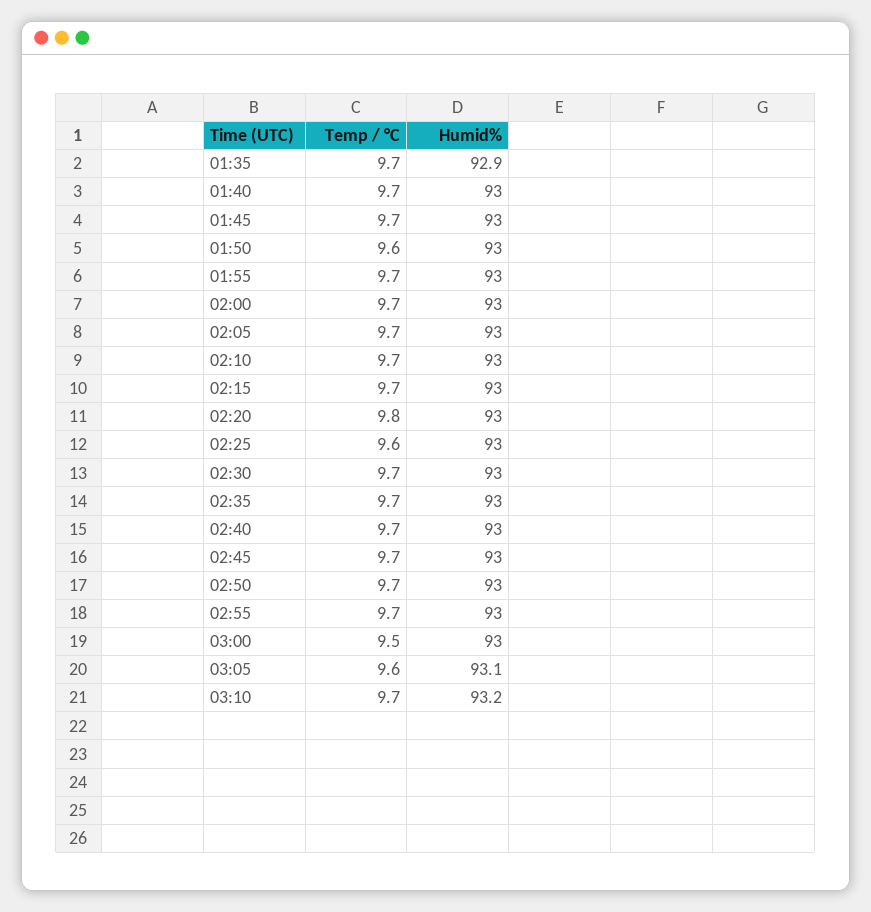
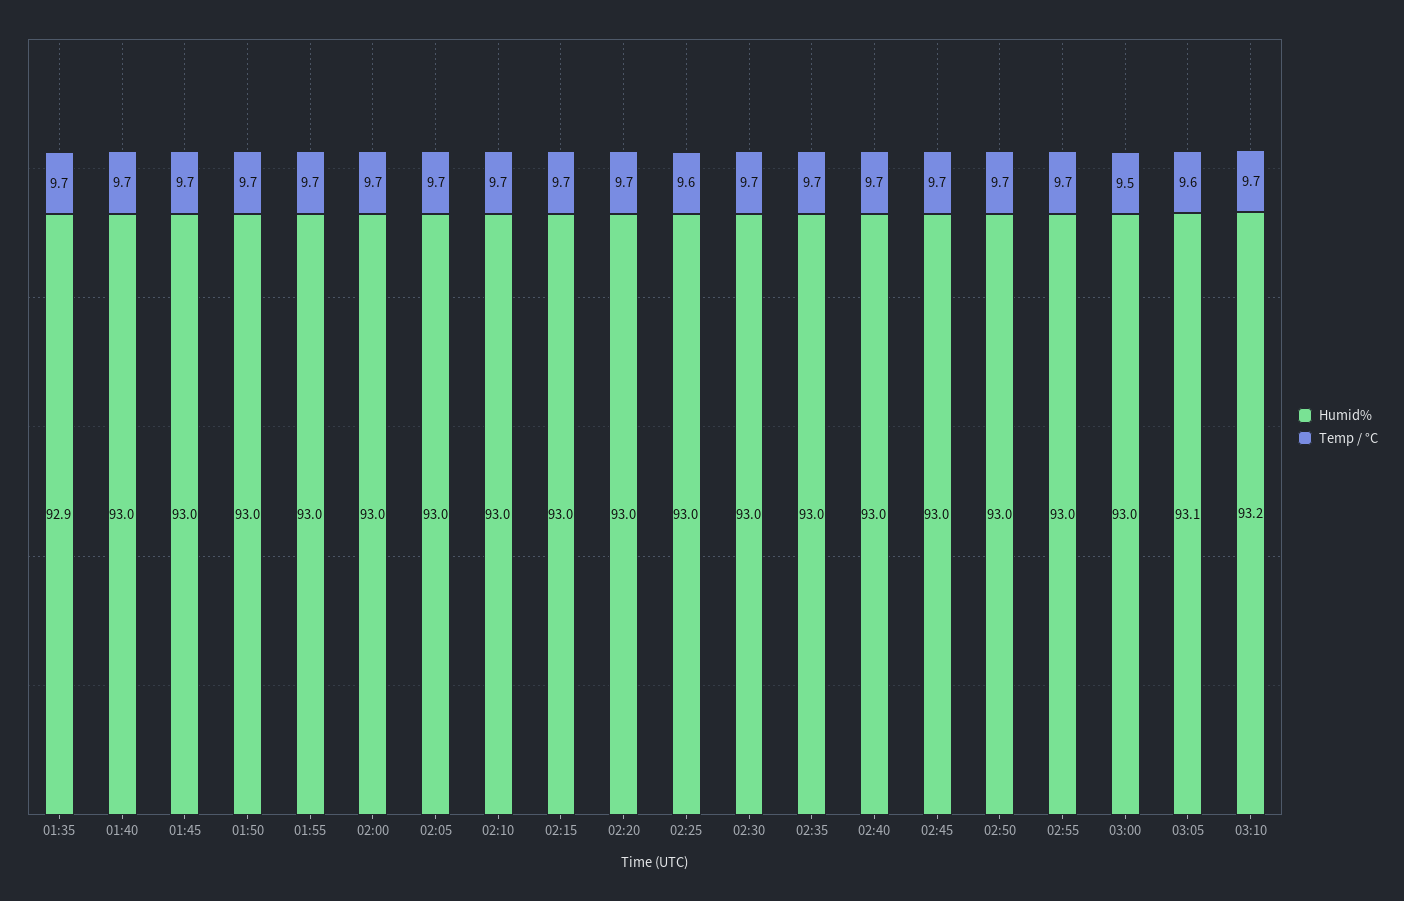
  {
    "Temp / °C": {
      "01:35": 9.7,
      "01:40": 9.7,
      "01:45": 9.7,
-     "01:50": 9.6,
+     "01:50": 9.7,
      "01:55": 9.7,
      "02:00": 9.7,
      "02:05": 9.7,
      "02:10": 9.7,
      "02:15": 9.7,
-     "02:20": 9.8,
+     "02:20": 9.7,
      "02:25": 9.6,
      "02:30": 9.7,
      "02:35": 9.7,
      "02:40": 9.7,
      "02:45": 9.7,
      "02:50": 9.7,
      "02:55": 9.7,
      "03:00": 9.5,
      "03:05": 9.6,
      "03:10": 9.7
    },
    "Humid%": {
      "01:35": 92.9,
      "01:40": 93,
      "01:45": 93,
      "01:50": 93,
      "01:55": 93,
      "02:00": 93,
      "02:05": 93,
      "02:10": 93,
      "02:15": 93,
      "02:20": 93,
      "02:25": 93,
      "02:30": 93,
      "02:35": 93,
      "02:40": 93,
      "02:45": 93,
      "02:50": 93,
      "02:55": 93,
      "03:00": 93,
      "03:05": 93.1,
      "03:10": 93.2
    }
  }

